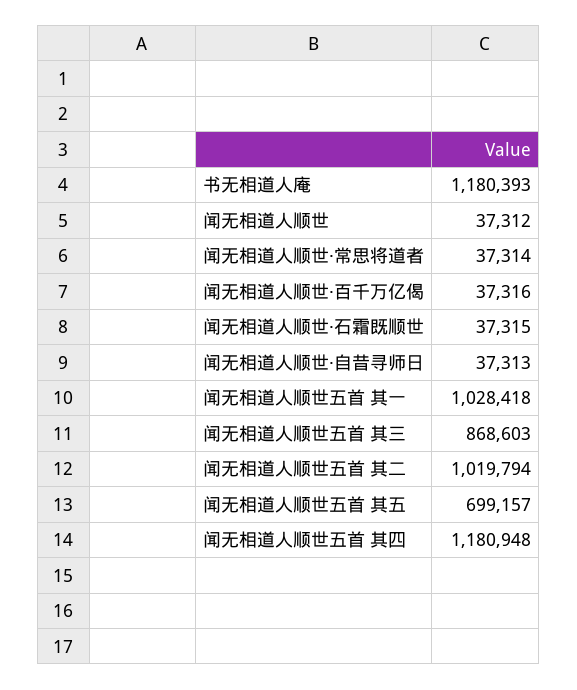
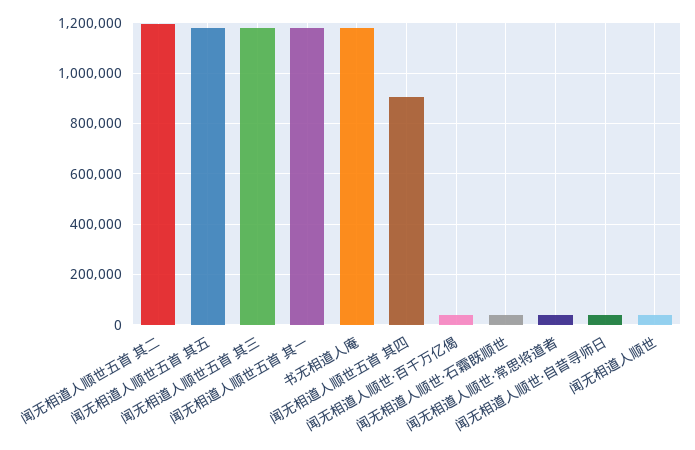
  {
    "书无相道人庵": 1180393,
    "闻无相道人顺世": 37312,
    "闻无相道人顺世·常思将道者": 37314,
    "闻无相道人顺世·百千万亿偈": 37316,
    "闻无相道人顺世·石霜既顺世": 37315,
    "闻无相道人顺世·自昔寻师日": 37313,
-   "闻无相道人顺世五首 其一": 1028418,
+   "闻无相道人顺世五首 其一": 1175000,
-   "闻无相道人顺世五首 其三": 868603,
+   "闻无相道人顺世五首 其三": 1175000,
-   "闻无相道人顺世五首 其二": 1019794,
+   "闻无相道人顺世五首 其二": 1200000,
-   "闻无相道人顺世五首 其五": 699157,
+   "闻无相道人顺世五首 其五": 1175000,
-   "闻无相道人顺世五首 其四": 1180948
+   "闻无相道人顺世五首 其四": 900000
  }

